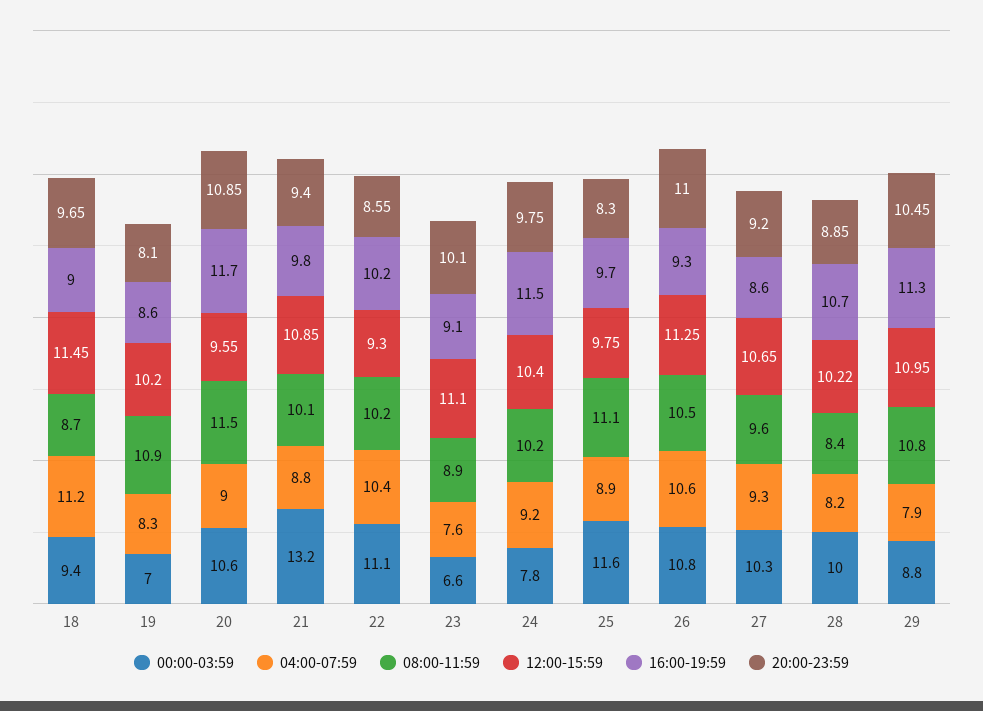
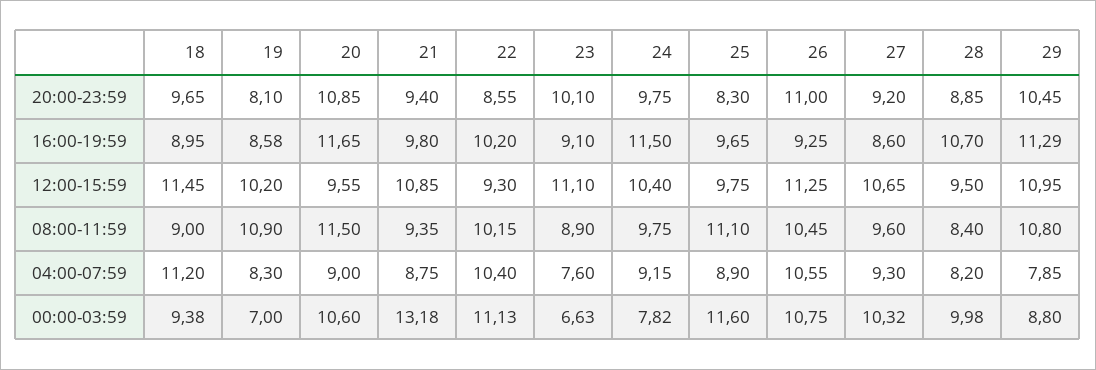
  {
    "00:00-03:59": {
      "18": 9.38,
      "19": 7,
      "20": 10.6,
      "21": 13.18,
      "22": 11.13,
      "23": 6.63,
      "24": 7.82,
      "25": 11.6,
      "26": 10.75,
      "27": 10.32,
      "28": 9.98,
      "29": 8.8
    },
    "04:00-07:59": {
      "18": 11.2,
      "19": 8.3,
      "20": 9,
      "21": 8.75,
      "22": 10.4,
      "23": 7.6,
      "24": 9.15,
      "25": 8.9,
      "26": 10.55,
      "27": 9.3,
      "28": 8.2,
      "29": 7.85
    },
    "08:00-11:59": {
-     "18": 8.7,
+     "18": 9,
      "19": 10.9,
      "20": 11.5,
-     "21": 10.1,
+     "21": 9.35,
      "22": 10.15,
      "23": 8.9,
-     "24": 10.2,
+     "24": 9.75,
      "25": 11.1,
      "26": 10.45,
      "27": 9.6,
      "28": 8.4,
      "29": 10.8
    },
    "12:00-15:59": {
      "18": 11.45,
      "19": 10.2,
      "20": 9.55,
      "21": 10.85,
      "22": 9.3,
      "23": 11.1,
      "24": 10.4,
      "25": 9.75,
      "26": 11.25,
      "27": 10.65,
-     "28": 10.22,
+     "28": 9.5,
      "29": 10.95
    },
    "16:00-19:59": {
      "18": 8.95,
      "19": 8.58,
      "20": 11.65,
      "21": 9.8,
      "22": 10.2,
      "23": 9.1,
      "24": 11.5,
      "25": 9.65,
      "26": 9.25,
      "27": 8.6,
      "28": 10.7,
      "29": 11.29
    },
    "20:00-23:59": {
      "18": 9.65,
      "19": 8.1,
      "20": 10.85,
      "21": 9.4,
      "22": 8.55,
      "23": 10.1,
      "24": 9.75,
      "25": 8.3,
      "26": 11,
      "27": 9.2,
      "28": 8.85,
      "29": 10.45
    }
  }

